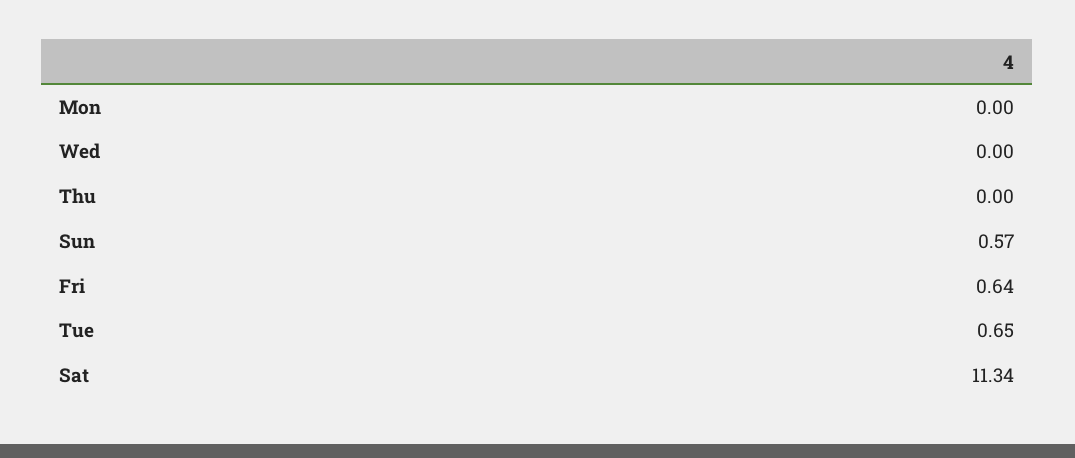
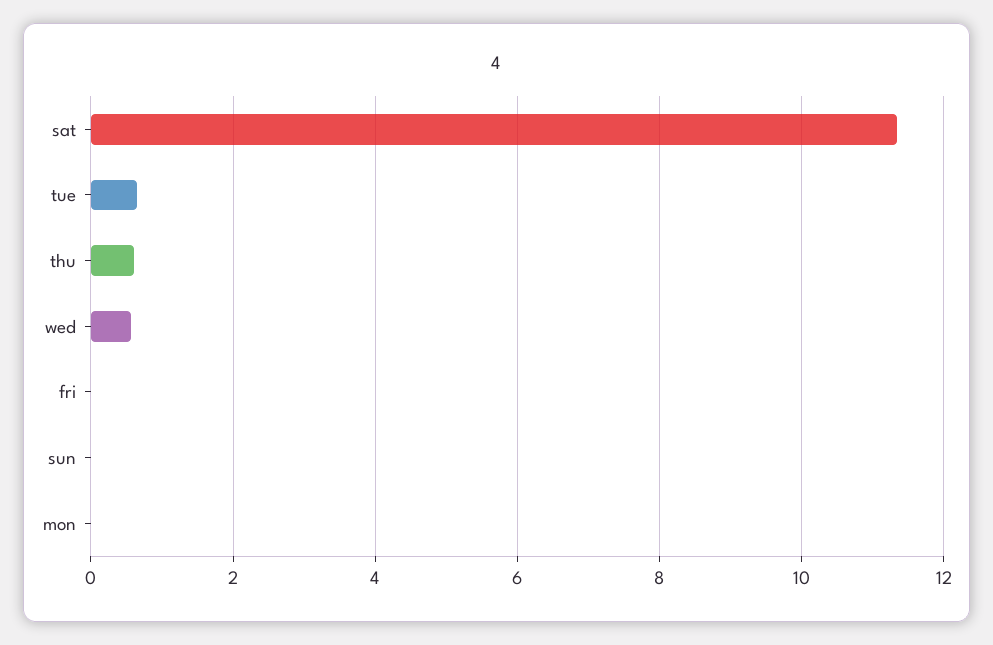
  {
    "Mon": 0,
-   "Wed": 0,
+   "Wed": 0.6,
-   "Thu": 0,
+   "Thu": 0.6,
-   "Sun": 0.57,
+   "Sun": 0,
-   "Fri": 0.64,
+   "Fri": 0,
    "Tue": 0.65,
    "Sat": 11.34
  }

